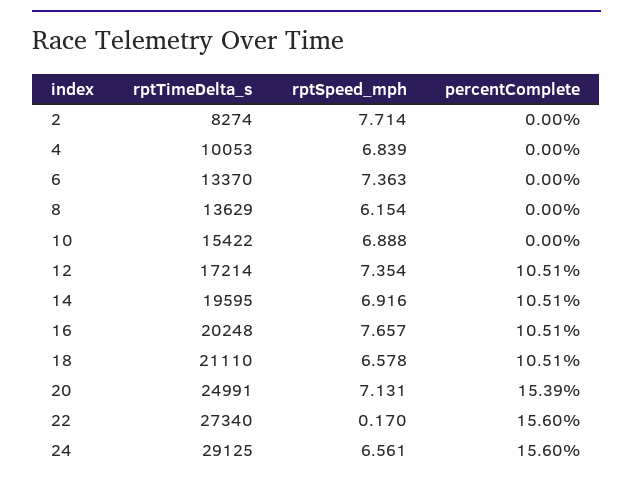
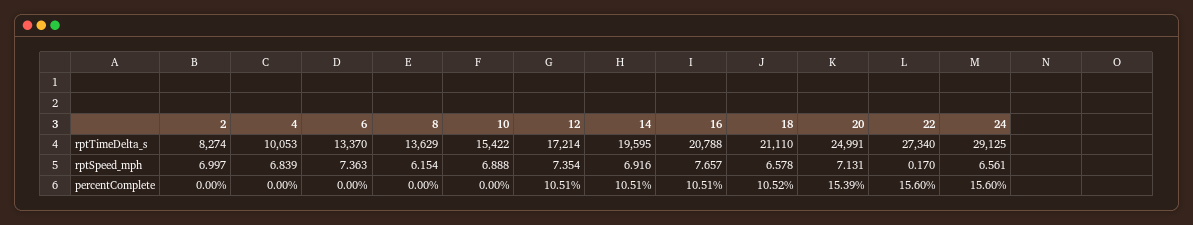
  {
    "rptTimeDelta_s": {
      "2": 8274,
      "4": 10053,
      "6": 13370,
      "8": 13629,
      "10": 15422,
      "12": 17214,
      "14": 19595,
-     "16": 20248,
+     "16": 20788,
      "18": 21110,
      "20": 24991,
      "22": 27340,
      "24": 29125
    },
    "rptSpeed_mph": {
-     "2": 7.714,
+     "2": 6.997,
      "4": 6.839,
      "6": 7.363,
      "8": 6.154,
      "10": 6.888,
      "12": 7.354,
      "14": 6.916,
      "16": 7.657,
      "18": 6.578,
      "20": 7.131,
      "22": 0.17,
      "24": 6.561
    },
    "percentComplete": {
      "2": 0,
      "4": 0,
      "6": 0,
      "8": 0,
      "10": 0,
      "12": 10.51,
      "14": 10.51,
      "16": 10.51,
-     "18": 10.51,
+     "18": 10.52,
      "20": 15.39,
      "22": 15.6,
      "24": 15.6
    }
  }

